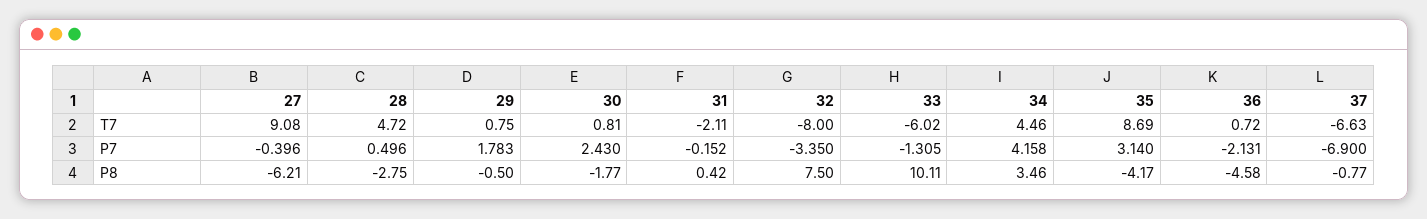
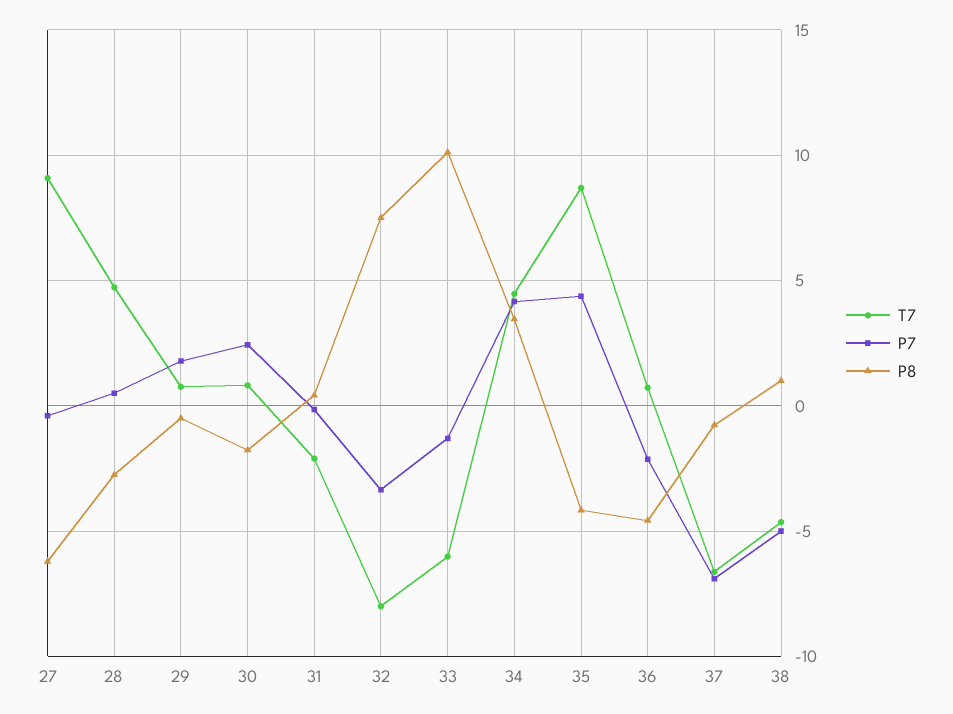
  {
    "T7": {
      "27": 9.08,
      "28": 4.72,
      "29": 0.75,
      "30": 0.81,
      "31": -2.11,
      "32": -8,
      "33": -6.02,
      "34": 4.46,
      "35": 8.69,
      "36": 0.72,
-     "37": -6.63
+     "37": -6.63,
+     "38": -4.5
    },
    "P7": {
      "27": -0.396,
      "28": 0.496,
      "29": 1.783,
      "30": 2.43,
      "31": -0.152,
      "32": -3.35,
      "33": -1.305,
      "34": 4.158,
-     "35": 3.14,
+     "35": 4.5,
      "36": -2.131,
-     "37": -6.9
+     "37": -6.9,
+     "38": -5
    },
    "P8": {
      "27": -6.21,
      "28": -2.75,
      "29": -0.5,
      "30": -1.77,
      "31": 0.42,
      "32": 7.5,
      "33": 10.11,
      "34": 3.46,
      "35": -4.17,
      "36": -4.58,
-     "37": -0.77
+     "37": -0.77,
+     "38": 1
    }
  }

